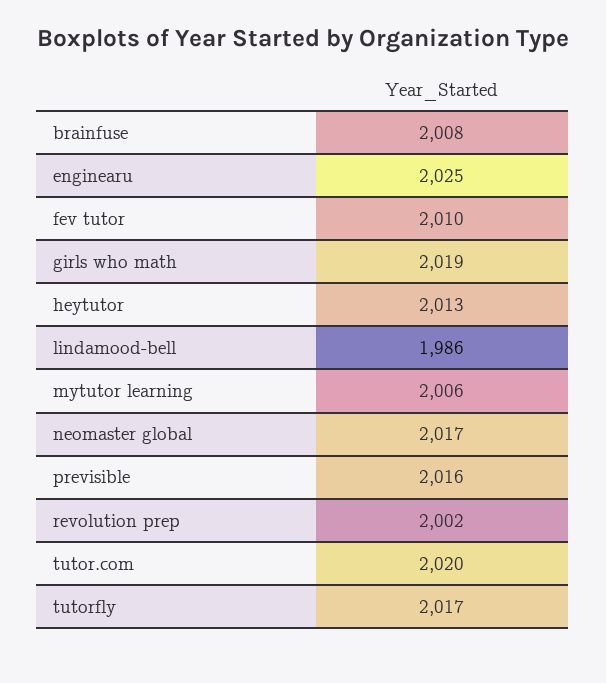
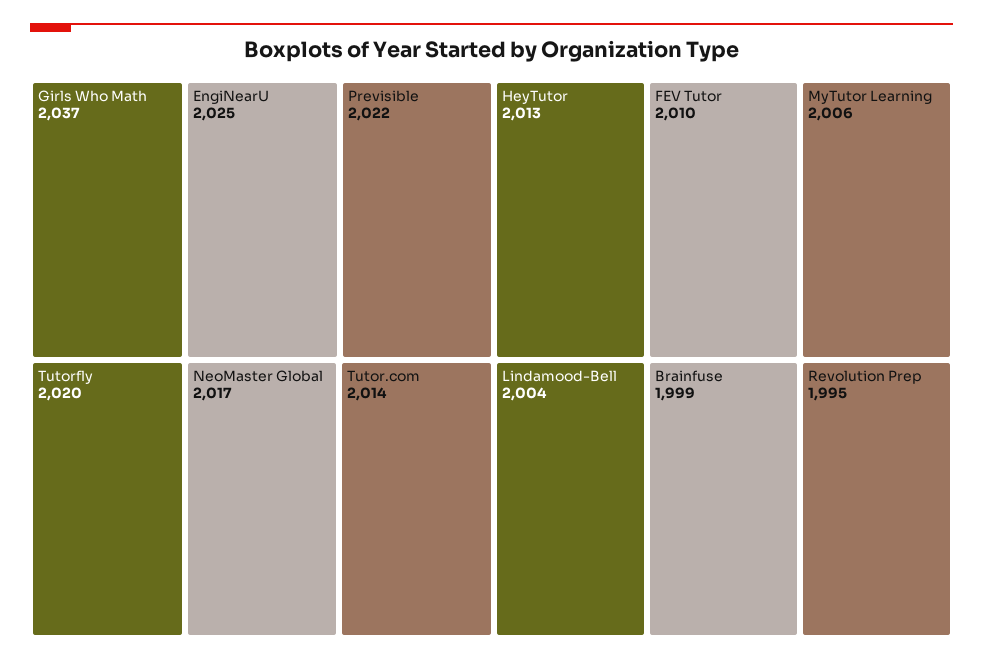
  {
-   "brainfuse": 2008,
+   "brainfuse": 1999,
    "enginearu": 2025,
    "fev tutor": 2010,
-   "girls who math": 2019,
+   "girls who math": 2037,
    "heytutor": 2013,
-   "lindamood-bell": 1986,
+   "lindamood-bell": 2004,
    "mytutor learning": 2006,
    "neomaster global": 2017,
-   "previsible": 2016,
+   "previsible": 2022,
-   "revolution prep": 2002,
+   "revolution prep": 1995,
-   "tutor.com": 2020,
+   "tutor.com": 2014,
-   "tutorfly": 2017
+   "tutorfly": 2020
  }

